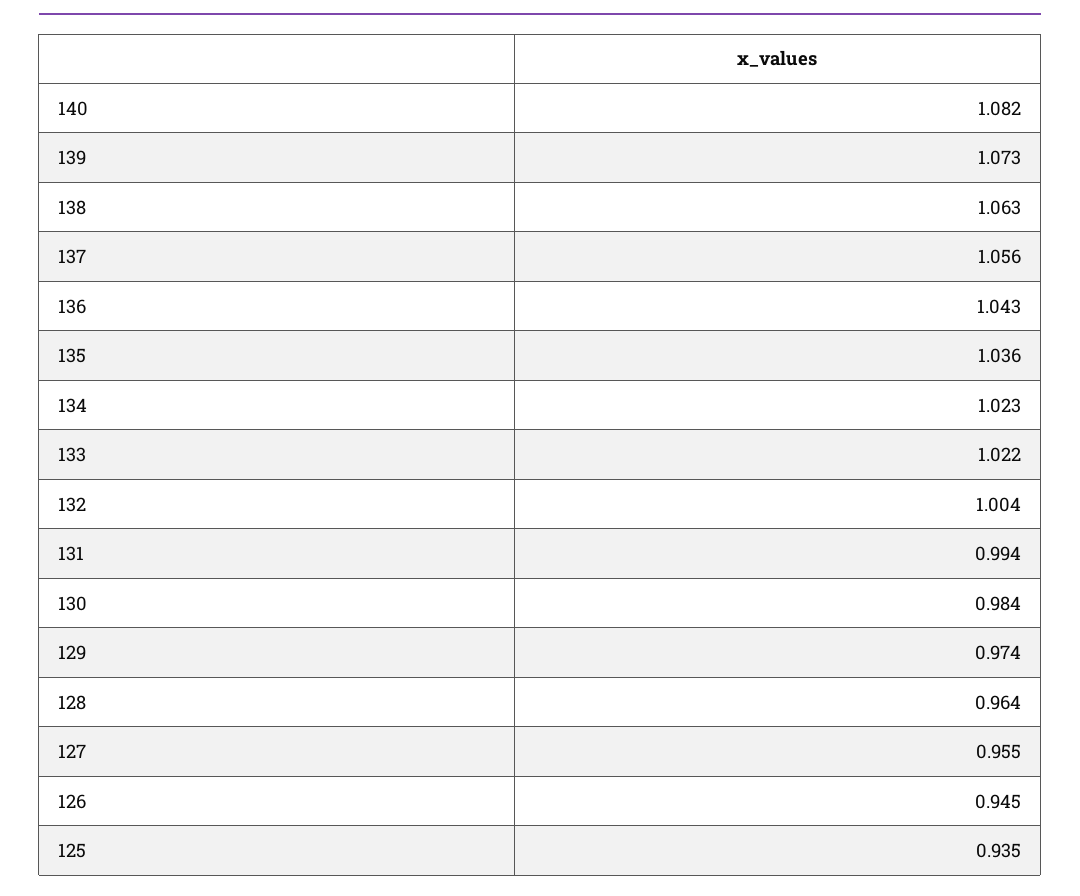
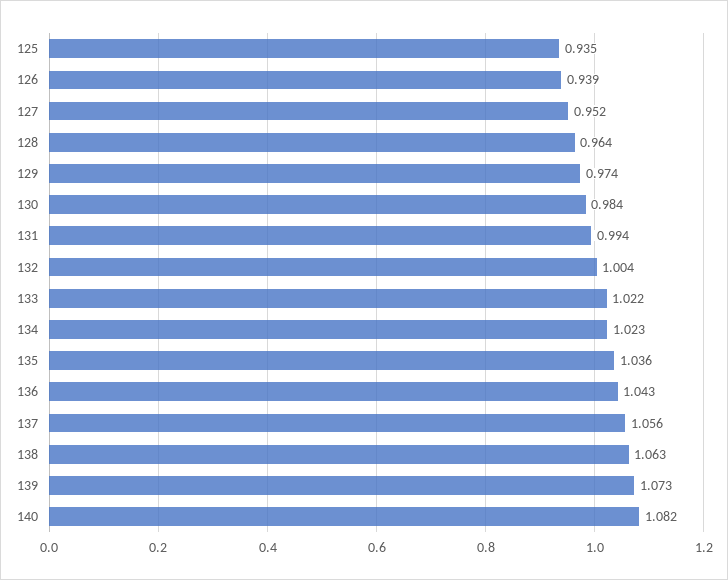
  {
    "140": 1.082,
    "139": 1.073,
    "138": 1.063,
    "137": 1.056,
    "136": 1.043,
    "135": 1.036,
    "134": 1.023,
    "133": 1.022,
    "132": 1.004,
    "131": 0.994,
    "130": 0.984,
    "129": 0.974,
    "128": 0.964,
-   "127": 0.955,
+   "127": 0.952,
-   "126": 0.945,
+   "126": 0.939,
    "125": 0.935
  }

